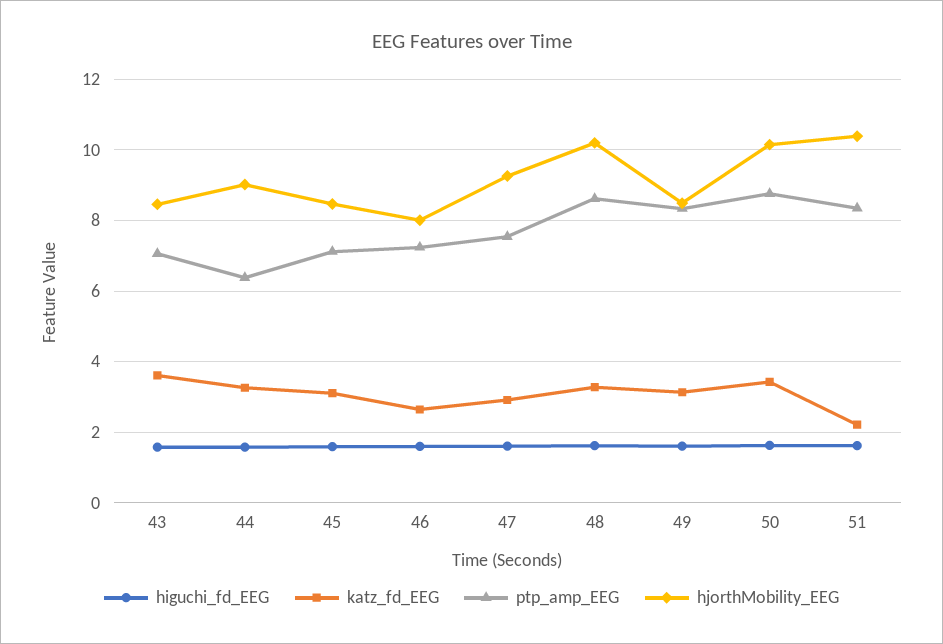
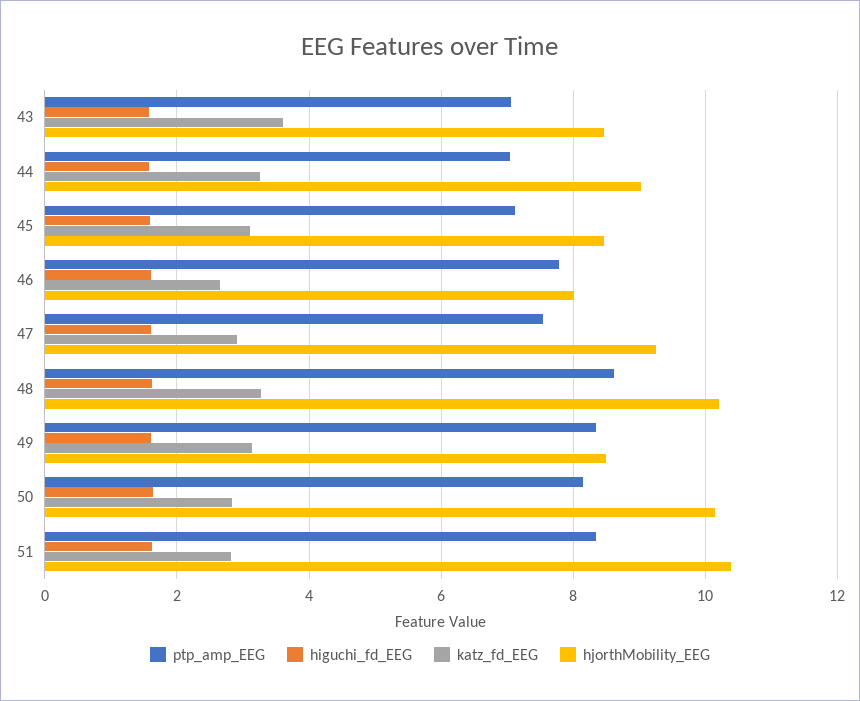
  {
    "higuchi_fd_EEG": {
      "43": 1.6,
      "44": 1.6,
      "45": 1.6,
      "46": 1.6,
      "47": 1.6,
      "48": 1.6,
      "49": 1.6,
      "50": 1.6,
      "51": 1.6
    },
    "katz_fd_EEG": {
      "43": 3.6,
      "44": 3.2,
      "45": 3.2,
      "46": 2.6,
      "47": 3,
      "48": 3.2,
      "49": 3.2,
-     "50": 3.4,
+     "50": 2.8,
-     "51": 2.2
+     "51": 2.8
    },
    "ptp_amp_EEG": {
      "43": 7,
-     "44": 6.4,
+     "44": 7,
      "45": 7.2,
-     "46": 7.2,
+     "46": 7.8,
      "47": 7.6,
      "48": 8.6,
      "49": 8.4,
-     "50": 8.8,
+     "50": 8.2,
      "51": 8.4
    },
    "hjorthMobility_EEG": {
      "43": 8.4,
      "44": 9,
      "45": 8.4,
      "46": 8,
      "47": 9.2,
      "48": 10.2,
      "49": 8.4,
      "50": 10.2,
      "51": 10.4
    }
  }

